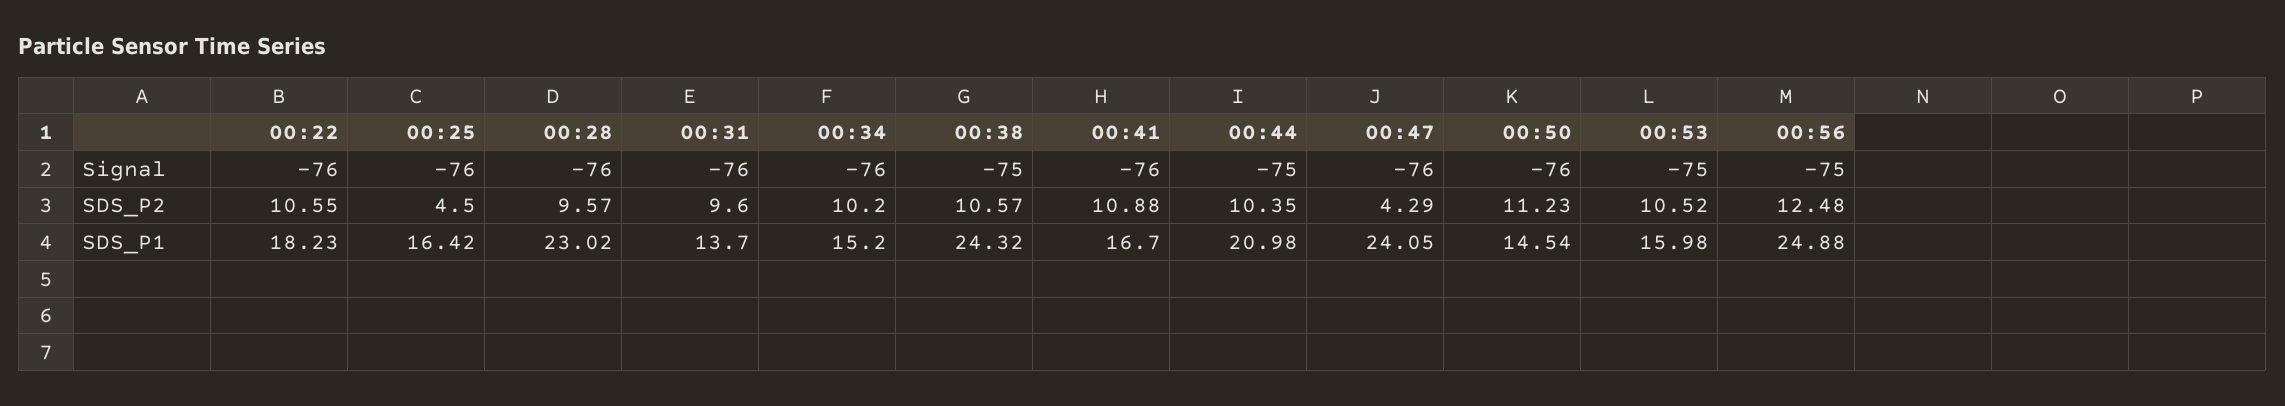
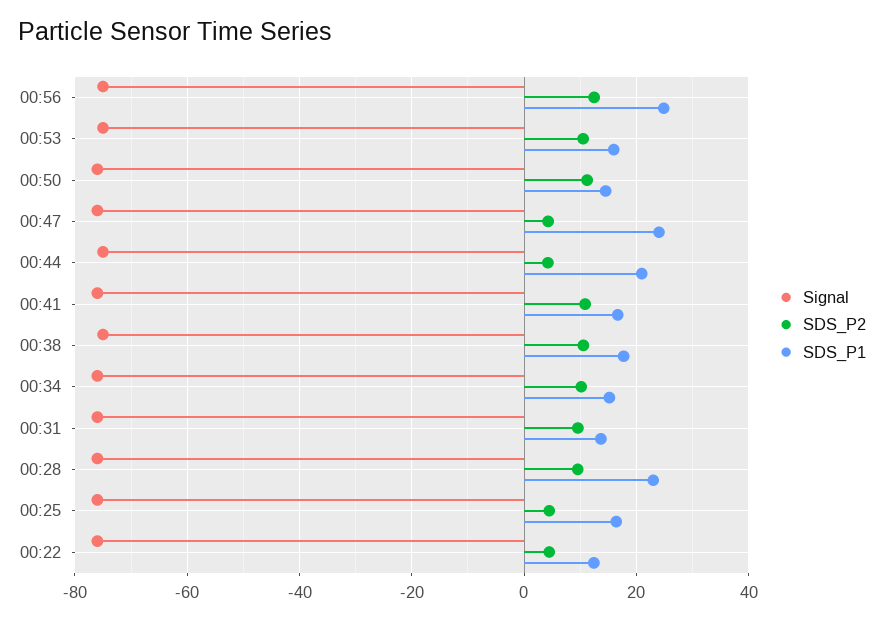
  {
    "Signal": {
      "00:22": -76,
      "00:25": -76,
      "00:28": -76,
      "00:31": -76,
      "00:34": -76,
      "00:38": -75,
      "00:41": -76,
      "00:44": -75,
      "00:47": -76,
      "00:50": -76,
      "00:53": -75,
      "00:56": -75
    },
    "SDS_P2": {
-     "00:22": 10.55,
+     "00:22": 4,
      "00:25": 4.5,
      "00:28": 9.57,
      "00:31": 9.6,
      "00:34": 10.2,
      "00:38": 10.57,
      "00:41": 10.88,
-     "00:44": 10.35,
+     "00:44": 4,
      "00:47": 4.29,
      "00:50": 11.23,
      "00:53": 10.52,
      "00:56": 12.48
    },
    "SDS_P1": {
-     "00:22": 18.23,
+     "00:22": 12,
      "00:25": 16.42,
      "00:28": 23.02,
      "00:31": 13.7,
      "00:34": 15.2,
-     "00:38": 24.32,
+     "00:38": 18,
      "00:41": 16.7,
      "00:44": 20.98,
      "00:47": 24.05,
      "00:50": 14.54,
      "00:53": 15.98,
      "00:56": 24.88
    }
  }

